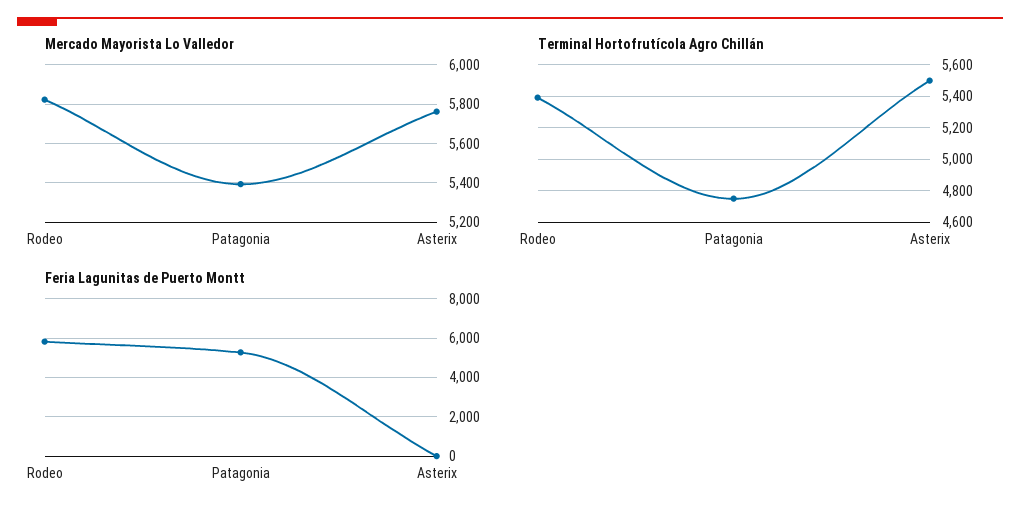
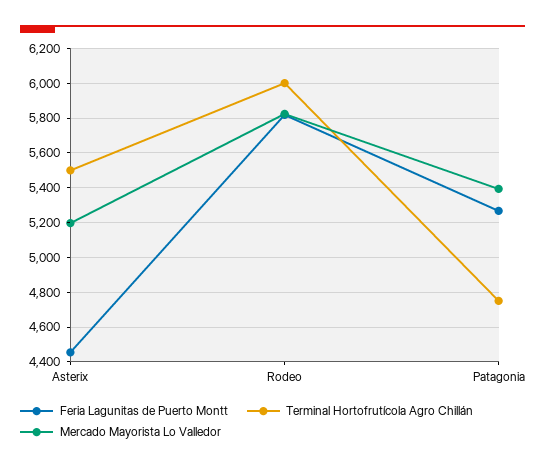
  {
    "Mercado Mayorista Lo Valledor": {
      "Rodeo": 5800,
      "Patagonia": 5400,
-     "Asterix": 5750
+     "Asterix": 5200
    },
    "Terminal Hortofrutícola Agro Chillán": {
-     "Rodeo": 5400,
+     "Rodeo": 6000,
      "Patagonia": 4750,
      "Asterix": 5500
    },
    "Feria Lagunitas de Puerto Montt": {
      "Rodeo": 5800,
      "Patagonia": 5250,
-     "Asterix": 0
+     "Asterix": 4450
    }
  }

